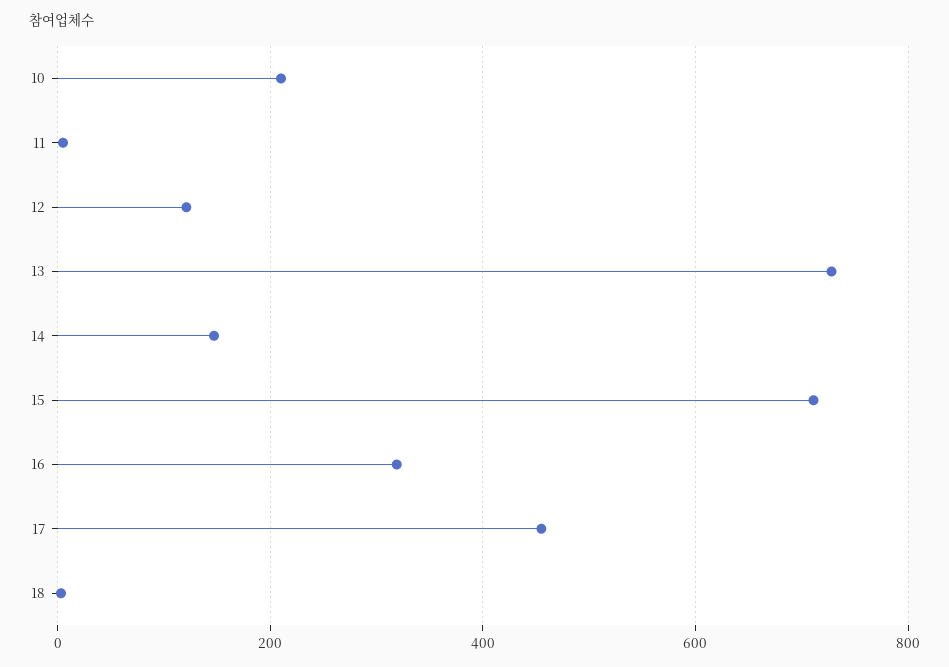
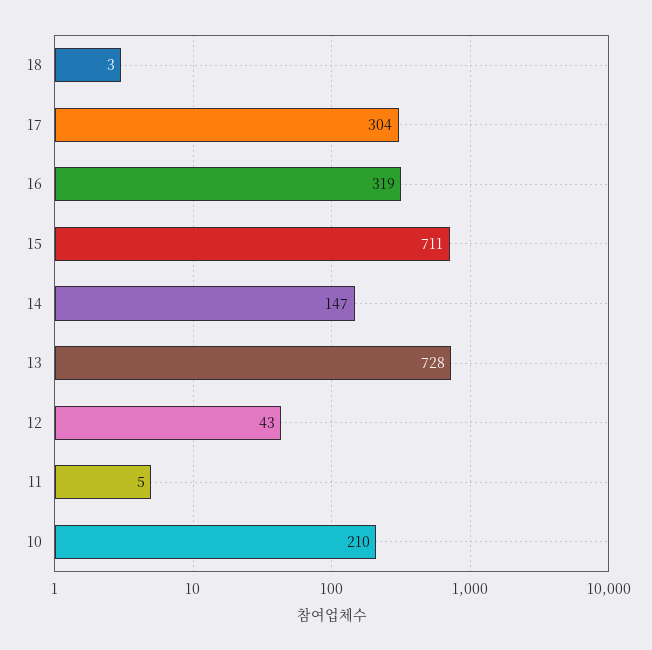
  {
    "10": 210,
    "11": 5,
-   "12": 120,
+   "12": 43,
    "13": 728,
    "14": 147,
    "15": 711,
    "16": 319,
-   "17": 460,
+   "17": 304,
    "18": 3
  }

